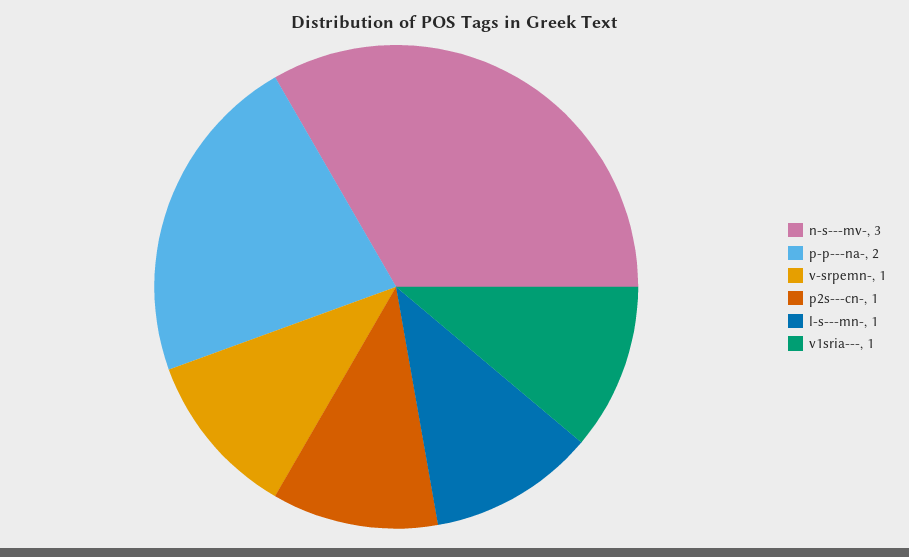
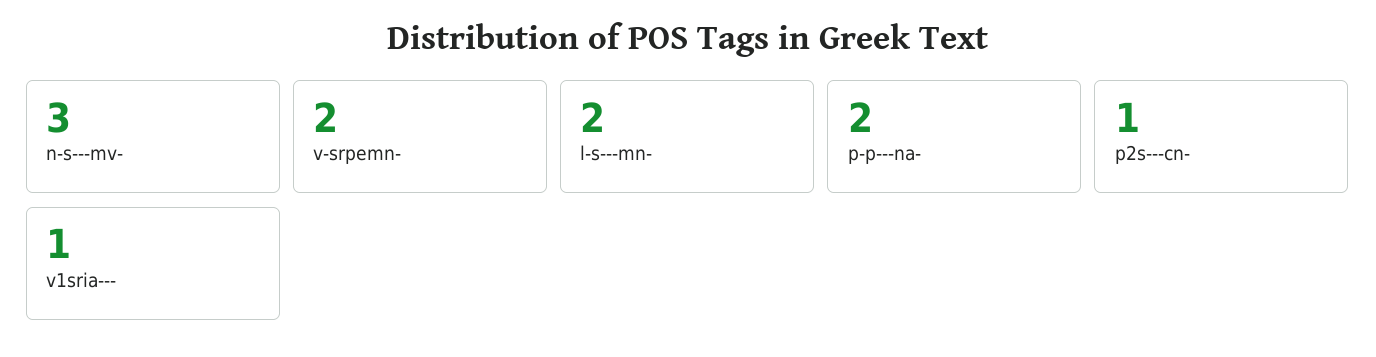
  {
    "n-s---mv-": 3,
    "p-p---na-": 2,
-   "v-srpemn-": 1,
+   "v-srpemn-": 2,
    "p2s---cn-": 1,
-   "l-s---mn-": 1,
+   "l-s---mn-": 2,
    "v1sria---": 1
  }

